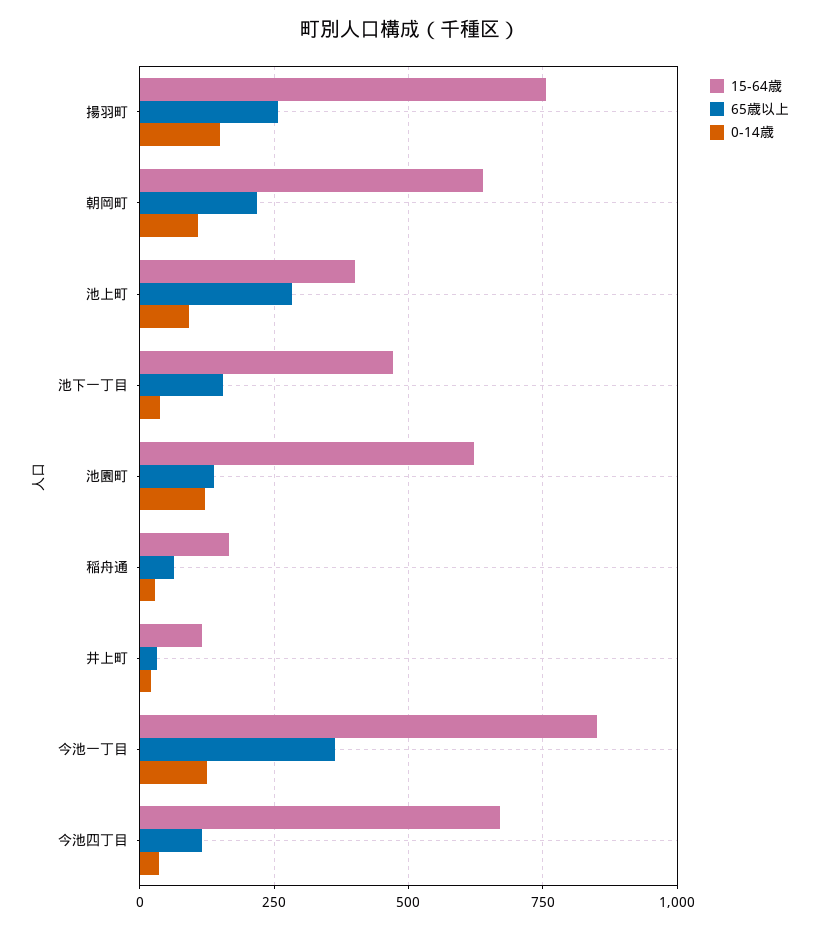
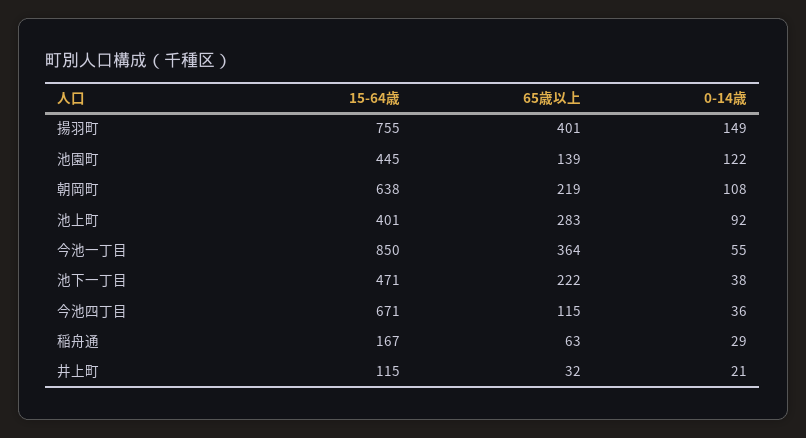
  {
    "15-64歳": {
      "揚羽町": 755,
      "朝岡町": 638,
      "池上町": 401,
      "池下一丁目": 471,
-     "池園町": 625,
+     "池園町": 445,
      "稲舟通": 167,
      "井上町": 115,
      "今池一丁目": 850,
      "今池四丁目": 671
    },
    "65歳以上": {
-     "揚羽町": 250,
+     "揚羽町": 401,
      "朝岡町": 219,
      "池上町": 283,
-     "池下一丁目": 150,
+     "池下一丁目": 222,
      "池園町": 139,
      "稲舟通": 63,
      "井上町": 32,
      "今池一丁目": 364,
      "今池四丁目": 115
    },
    "0-14歳": {
      "揚羽町": 149,
      "朝岡町": 108,
      "池上町": 92,
      "池下一丁目": 38,
      "池園町": 122,
      "稲舟通": 29,
      "井上町": 21,
-     "今池一丁目": 125,
+     "今池一丁目": 55,
      "今池四丁目": 36
    }
  }

